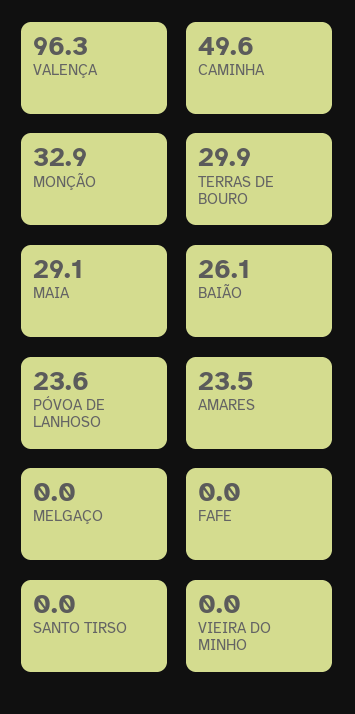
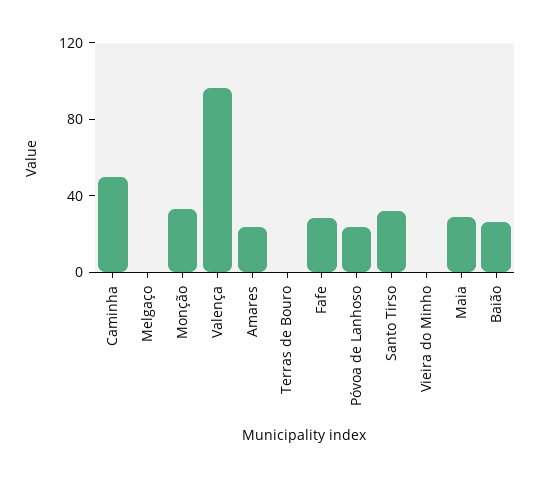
  {
    "VALENÇA": 96.3,
    "CAMINHA": 49.6,
    "MONÇÃO": 32.9,
-   "TERRAS DE BOURO": 29.9,
+   "TERRAS DE BOURO": 0,
    "MAIA": 29.1,
    "BAIÃO": 26.1,
    "PÓVOA DE LANHOSO": 23.6,
    "AMARES": 23.5,
    "MELGAÇO": 0,
-   "FAFE": 0,
+   "FAFE": 30,
-   "SANTO TIRSO": 0,
+   "SANTO TIRSO": 30,
    "VIEIRA DO MINHO": 0
  }

